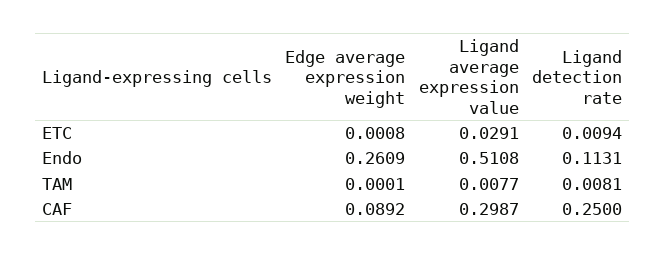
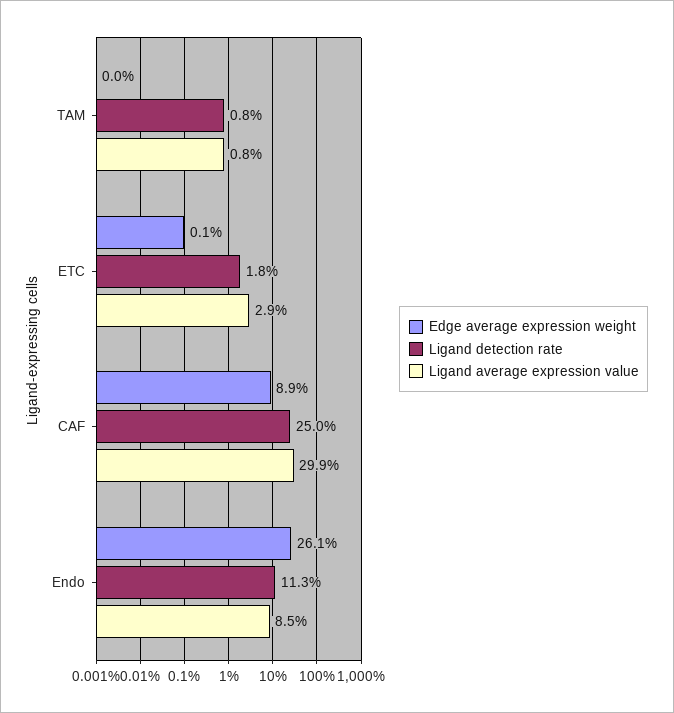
  {
    "Edge average expression weight": {
      "ETC": 0.0008,
      "Endo": 0.2609,
      "TAM": 0.0001,
      "CAF": 0.0892
    },
    "Ligand average expression value": {
      "ETC": 0.0291,
-     "Endo": 0.5108,
+     "Endo": 0.085,
      "TAM": 0.0077,
      "CAF": 0.2987
    },
    "Ligand detection rate": {
-     "ETC": 0.0094,
+     "ETC": 0.018,
      "Endo": 0.1131,
      "TAM": 0.0081,
      "CAF": 0.25
    }
  }

